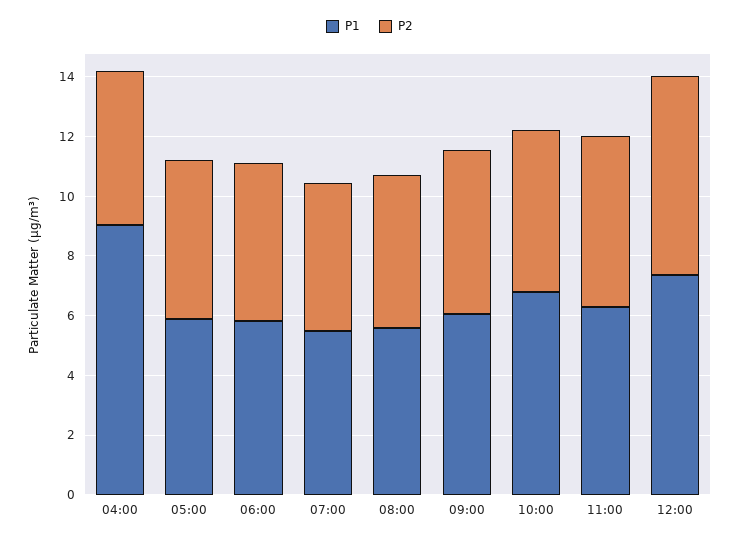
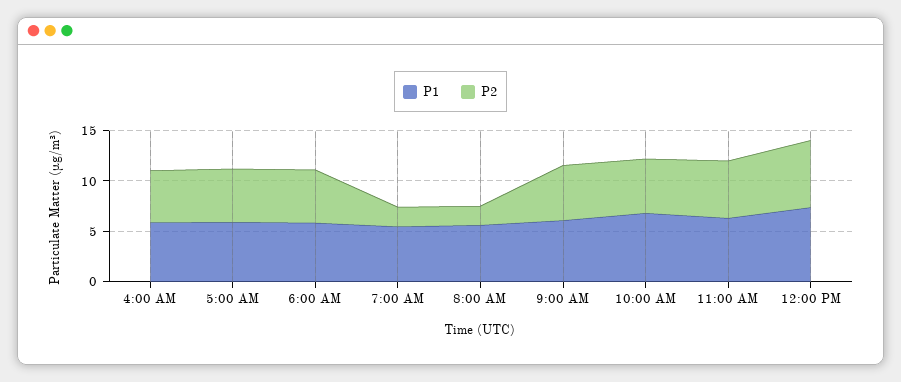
  {
    "P1": {
-     "04:00": 9,
+     "04:00": 6,
      "05:00": 6,
      "06:00": 6,
      "07:00": 5.5,
      "08:00": 5.5,
      "09:00": 6,
      "10:00": 7,
      "11:00": 6.5,
      "12:00": 7.5
    },
    "P2": {
      "04:00": 5,
      "05:00": 5.5,
      "06:00": 5.5,
-     "07:00": 5,
+     "07:00": 2,
-     "08:00": 5,
+     "08:00": 2,
      "09:00": 5.5,
      "10:00": 5.5,
      "11:00": 5.5,
      "12:00": 6.5
    }
  }

